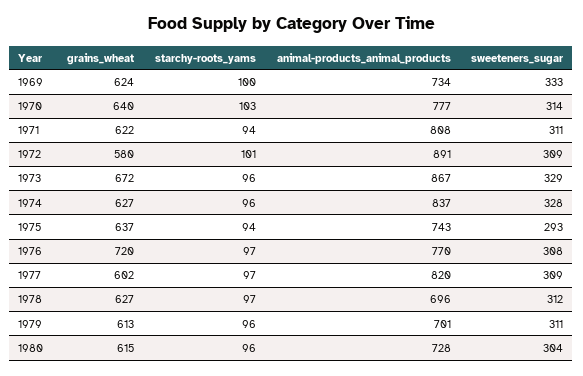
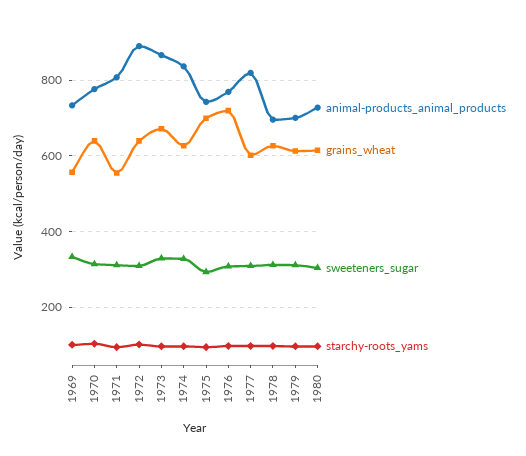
  {
    "grains_wheat": {
-     "1969": 624,
+     "1969": 560,
      "1970": 640,
-     "1971": 622,
+     "1971": 560,
-     "1972": 580,
+     "1972": 640,
      "1973": 672,
      "1974": 627,
-     "1975": 637,
+     "1975": 700,
      "1976": 720,
      "1977": 602,
      "1978": 627,
      "1979": 613,
      "1980": 615
    },
    "starchy-roots_yams": {
      "1969": 100,
      "1970": 103,
      "1971": 94,
      "1972": 101,
      "1973": 96,
      "1974": 96,
      "1975": 94,
      "1976": 97,
      "1977": 97,
      "1978": 97,
      "1979": 96,
      "1980": 96
    },
    "animal-products_animal_products": {
      "1969": 734,
      "1970": 777,
      "1971": 808,
      "1972": 891,
      "1973": 867,
      "1974": 837,
      "1975": 743,
      "1976": 770,
      "1977": 820,
      "1978": 696,
      "1979": 701,
      "1980": 728
    },
    "sweeteners_sugar": {
      "1969": 333,
      "1970": 314,
      "1971": 311,
      "1972": 309,
      "1973": 329,
      "1974": 328,
      "1975": 293,
      "1976": 308,
      "1977": 309,
      "1978": 312,
      "1979": 311,
      "1980": 304
    }
  }

